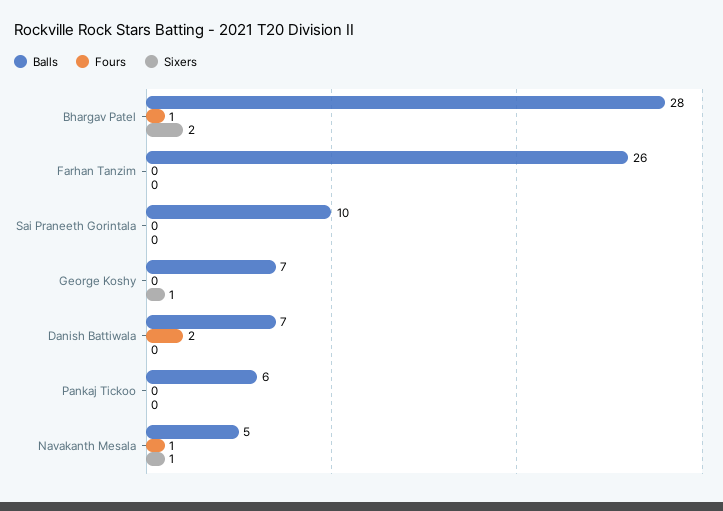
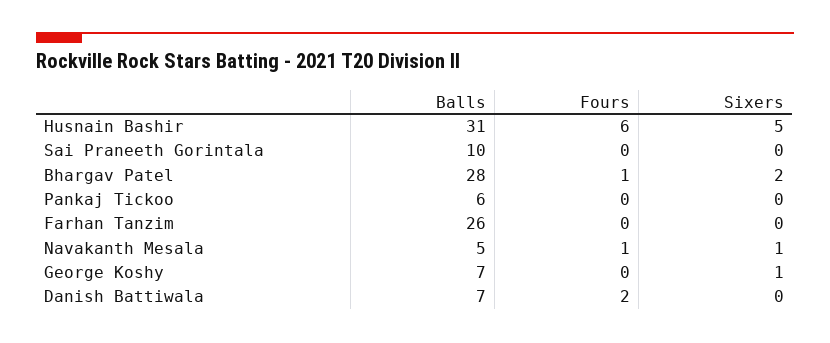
  {
    "Balls": {
      "Bhargav Patel": 28,
      "Farhan Tanzim": 26,
      "Sai Praneeth Gorintala": 10,
      "George Koshy": 7,
      "Danish Battiwala": 7,
      "Pankaj Tickoo": 6,
-     "Navakanth Mesala": 5
+     "Navakanth Mesala": 5,
+     "Husnain Bashir": 31
    },
    "Fours": {
      "Bhargav Patel": 1,
      "Farhan Tanzim": 0,
      "Sai Praneeth Gorintala": 0,
      "George Koshy": 0,
      "Danish Battiwala": 2,
      "Pankaj Tickoo": 0,
-     "Navakanth Mesala": 1
+     "Navakanth Mesala": 1,
+     "Husnain Bashir": 6
    },
    "Sixers": {
      "Bhargav Patel": 2,
      "Farhan Tanzim": 0,
      "Sai Praneeth Gorintala": 0,
      "George Koshy": 1,
      "Danish Battiwala": 0,
      "Pankaj Tickoo": 0,
-     "Navakanth Mesala": 1
+     "Navakanth Mesala": 1,
+     "Husnain Bashir": 5
    }
  }

